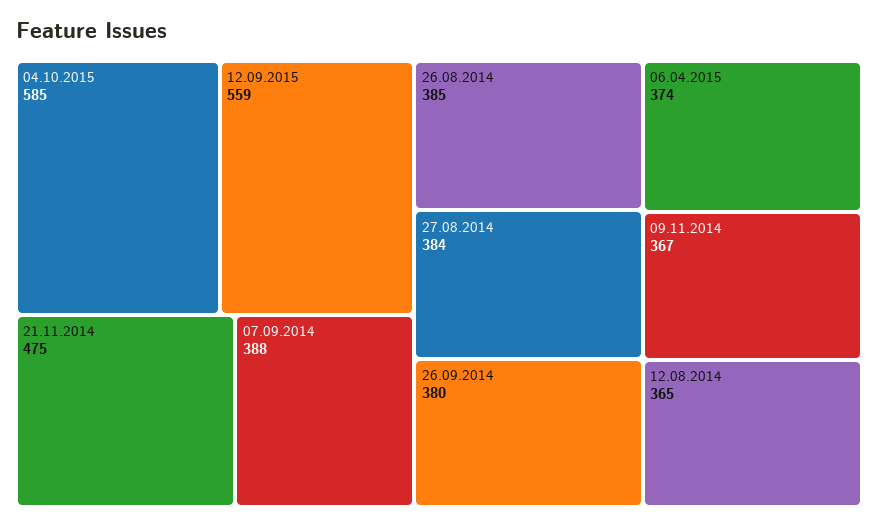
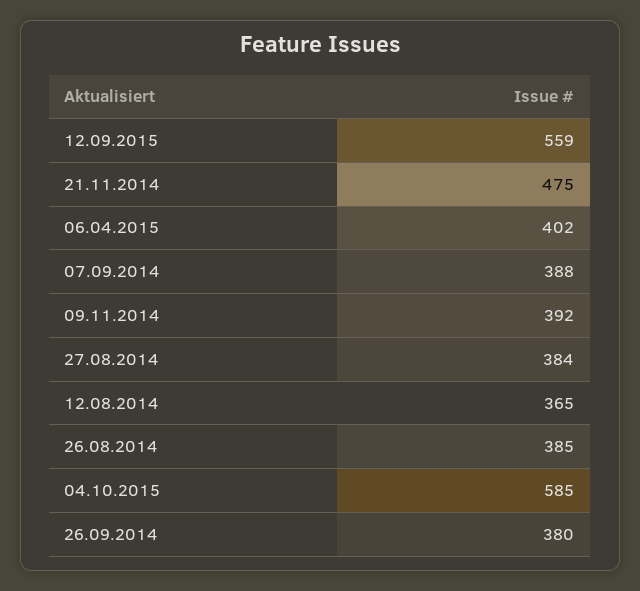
  {
    "04.10.2015": 585,
    "12.09.2015": 559,
    "21.11.2014": 475,
    "07.09.2014": 388,
    "26.08.2014": 385,
    "27.08.2014": 384,
    "26.09.2014": 380,
-   "06.04.2015": 374,
+   "06.04.2015": 402,
-   "09.11.2014": 367,
+   "09.11.2014": 392,
    "12.08.2014": 365
  }

